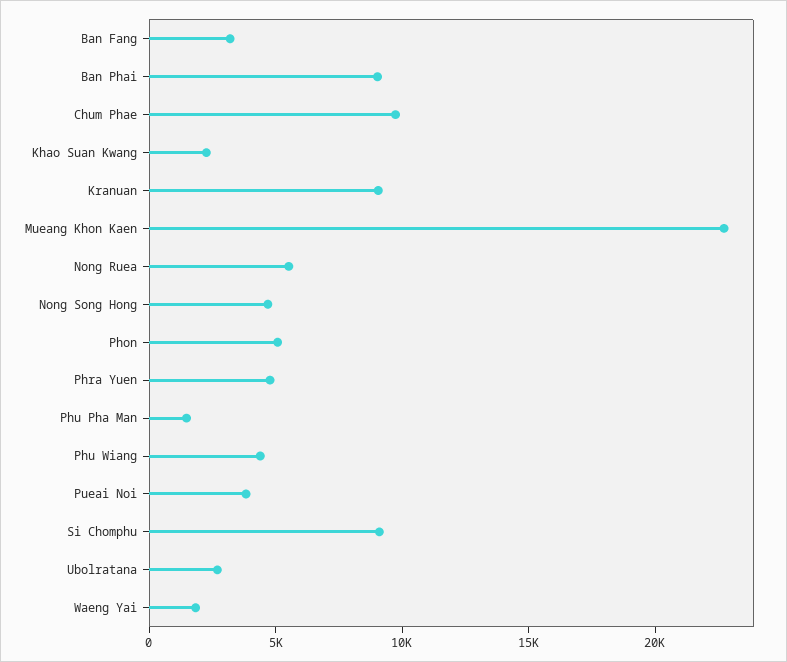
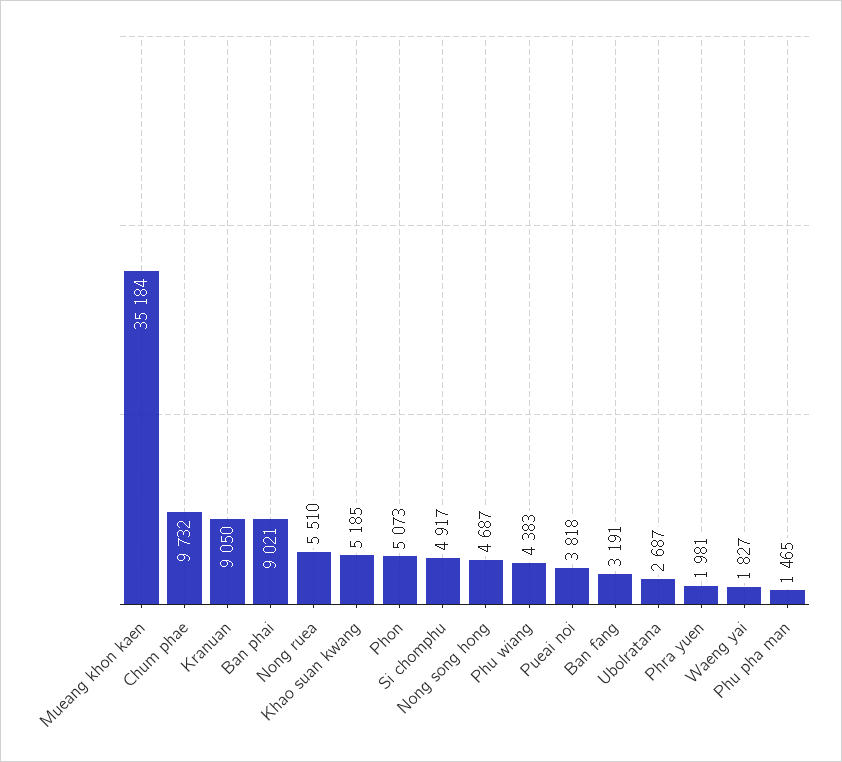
  {
    "Ban Fang": 3191,
    "Ban Phai": 9021,
    "Chum Phae": 9732,
-   "Khao Suan Kwang": 2000,
+   "Khao Suan Kwang": 5185,
    "Kranuan": 9050,
-   "Mueang Khon Kaen": 23000,
+   "Mueang Khon Kaen": 35184,
    "Nong Ruea": 5510,
    "Nong Song Hong": 4687,
    "Phon": 5073,
-   "Phra Yuen": 5000,
+   "Phra Yuen": 1981,
    "Phu Pha Man": 1465,
    "Phu Wiang": 4383,
    "Pueai Noi": 3818,
-   "Si Chomphu": 9000,
+   "Si Chomphu": 4917,
    "Ubolratana": 2687,
    "Waeng Yai": 1827
  }

